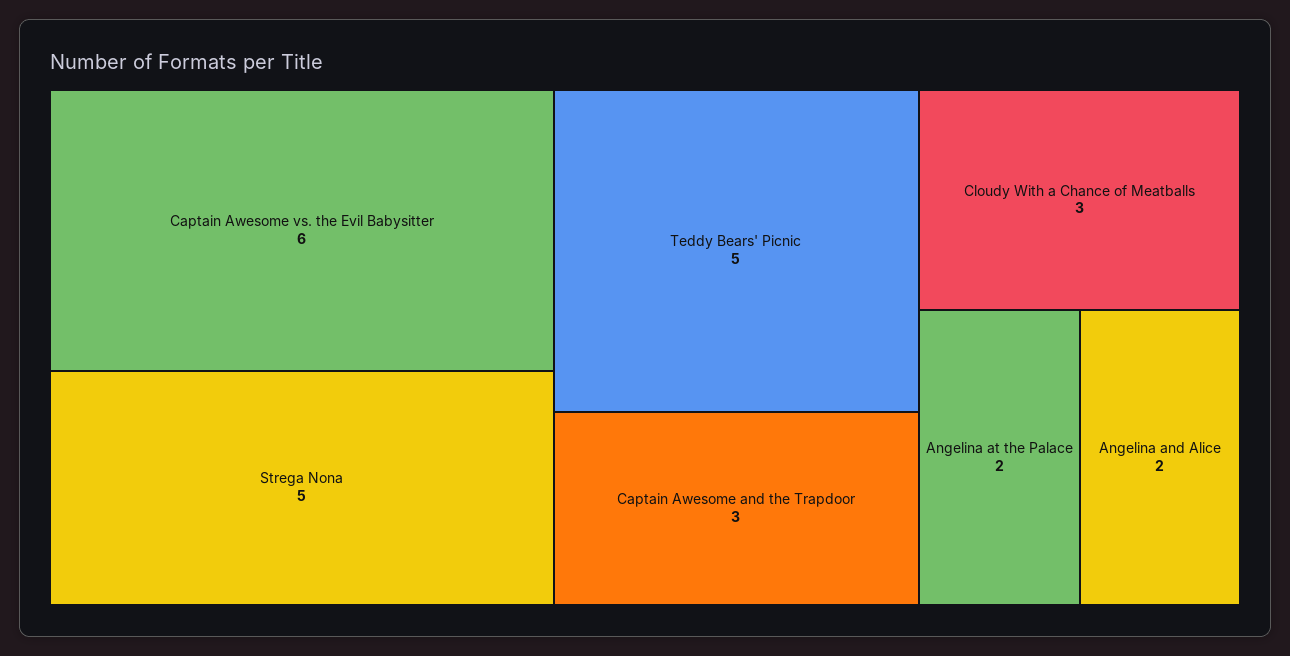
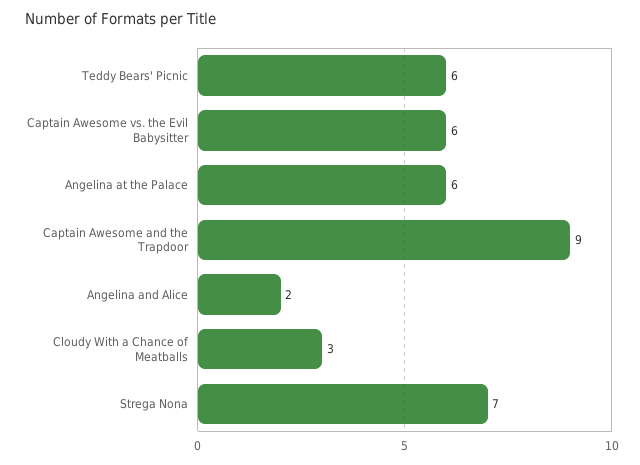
  {
    "Captain Awesome vs. the Evil Babysitter": 6,
-   "Strega Nona": 5,
+   "Strega Nona": 7,
-   "Teddy Bears' Picnic": 5,
+   "Teddy Bears' Picnic": 6,
-   "Captain Awesome and the Trapdoor": 3,
+   "Captain Awesome and the Trapdoor": 9,
    "Cloudy With a Chance of Meatballs": 3,
-   "Angelina at the Palace": 2,
+   "Angelina at the Palace": 6,
    "Angelina and Alice": 2
  }

